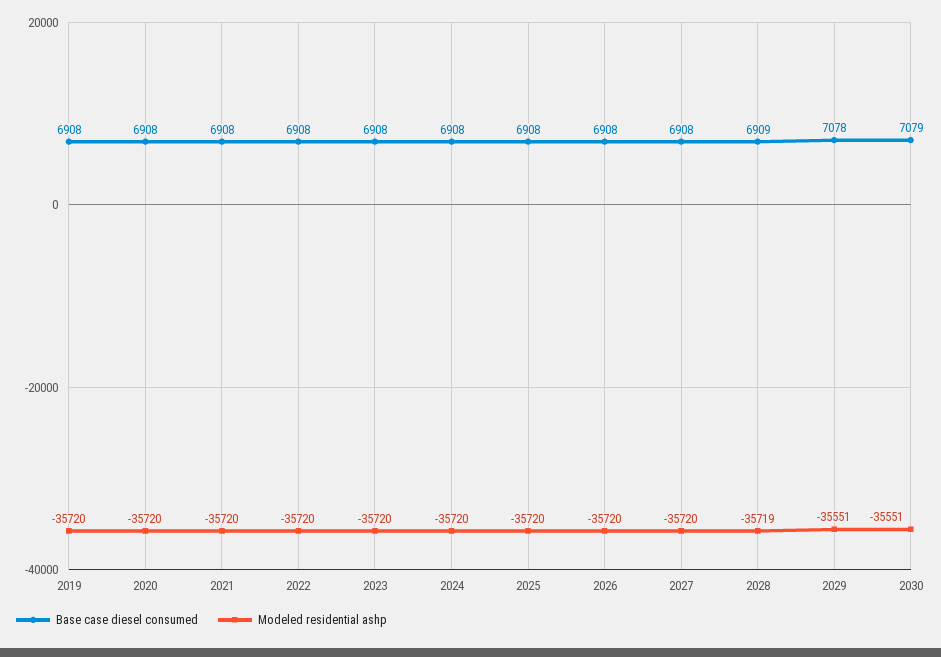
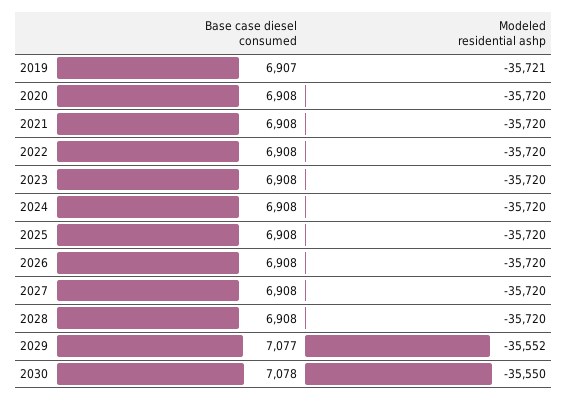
  {
    "Base case diesel consumed": {
-     "2019": 6908,
+     "2019": 6907,
      "2020": 6908,
      "2021": 6908,
      "2022": 6908,
      "2023": 6908,
      "2024": 6908,
      "2025": 6908,
      "2026": 6908,
      "2027": 6908,
-     "2028": 6909,
+     "2028": 6908,
-     "2029": 7078,
+     "2029": 7077,
-     "2030": 7079
+     "2030": 7078
    },
    "Modeled residential ashp": {
-     "2019": -35720,
+     "2019": -35721,
      "2020": -35720,
      "2021": -35720,
      "2022": -35720,
      "2023": -35720,
      "2024": -35720,
      "2025": -35720,
      "2026": -35720,
      "2027": -35720,
-     "2028": -35719,
+     "2028": -35720,
-     "2029": -35551,
+     "2029": -35552,
-     "2030": -35551
+     "2030": -35550
    }
  }

